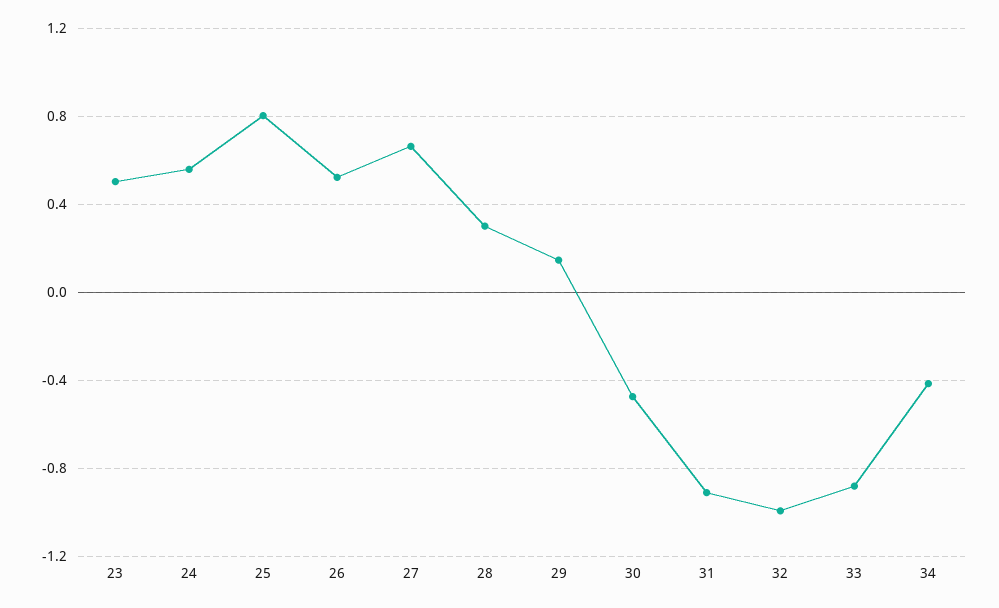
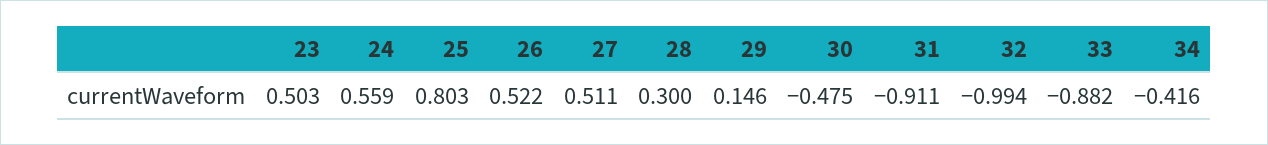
  {
    "23": 0.503,
    "24": 0.559,
    "25": 0.803,
    "26": 0.522,
-   "27": 0.65,
+   "27": 0.511,
    "28": 0.3,
    "29": 0.146,
    "30": -0.475,
    "31": -0.911,
    "32": -0.994,
    "33": -0.882,
    "34": -0.416
  }

